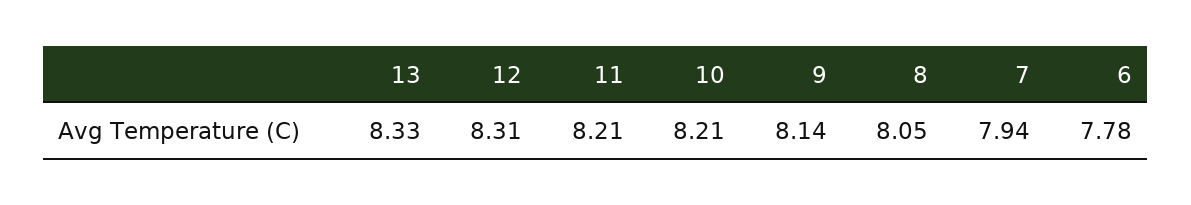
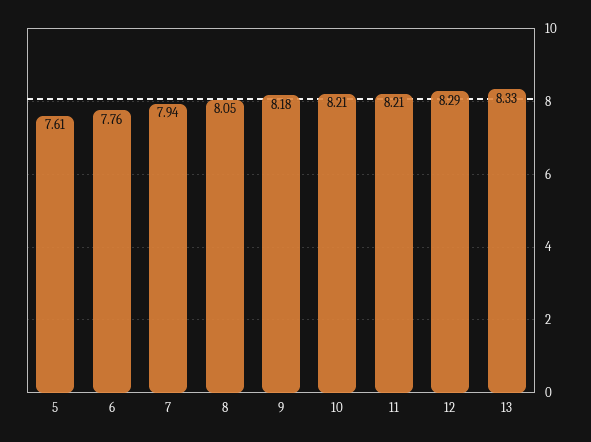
  {
    "13": 8.33,
-   "12": 8.31,
+   "12": 8.29,
    "11": 8.21,
    "10": 8.21,
-   "9": 8.14,
+   "9": 8.18,
    "8": 8.05,
    "7": 7.94,
-   "6": 7.78
+   "6": 7.76,
+   "5": 7.61
  }

